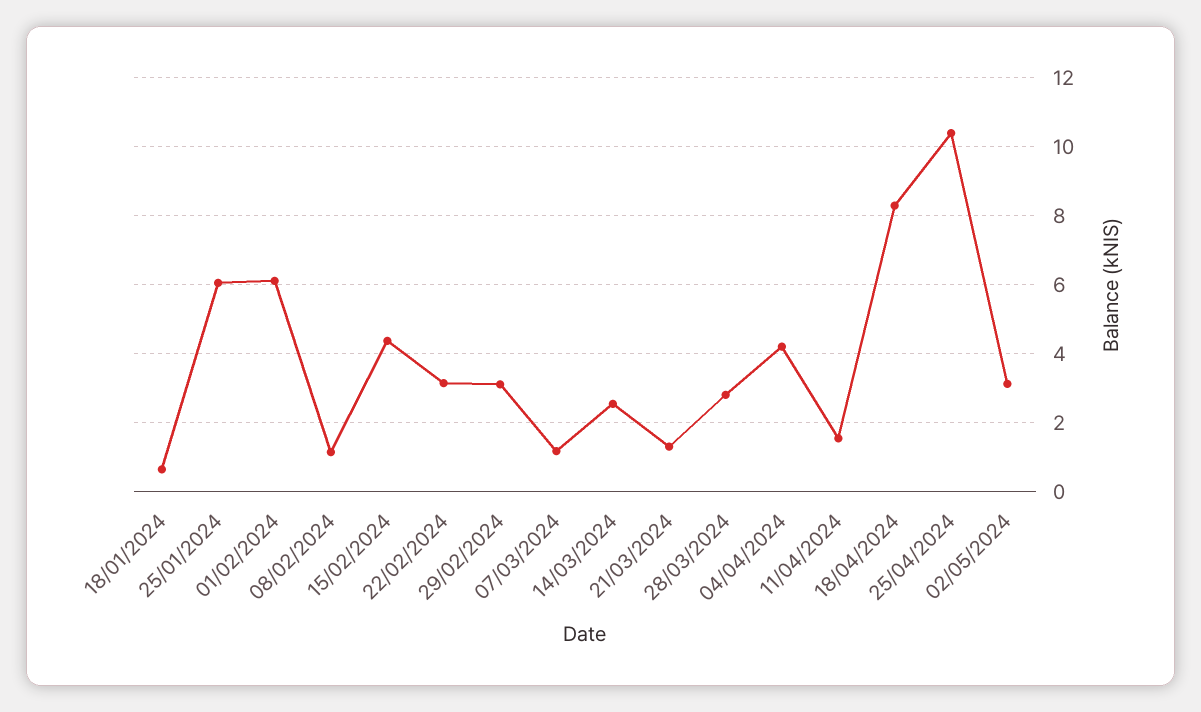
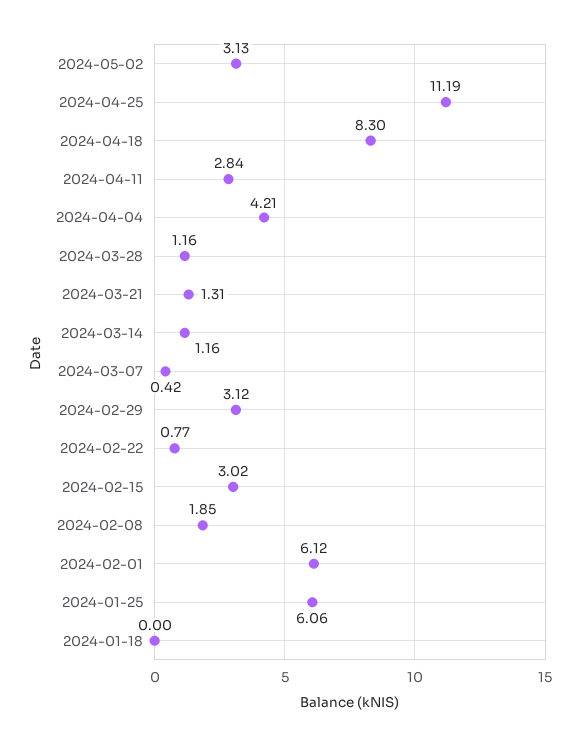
  {
-   "18/01/2024": 0.6,
+   "18/01/2024": 0,
    "25/01/2024": 6.06,
    "01/02/2024": 6.12,
-   "08/02/2024": 1.2,
+   "08/02/2024": 1.85,
-   "15/02/2024": 4.4,
+   "15/02/2024": 3.02,
-   "22/02/2024": 3.2,
+   "22/02/2024": 0.77,
    "29/02/2024": 3.12,
-   "07/03/2024": 1.2,
+   "07/03/2024": 0.42,
-   "14/03/2024": 2.6,
+   "14/03/2024": 1.16,
    "21/03/2024": 1.31,
-   "28/03/2024": 2.8,
+   "28/03/2024": 1.16,
    "04/04/2024": 4.21,
-   "11/04/2024": 1.6,
+   "11/04/2024": 2.84,
    "18/04/2024": 8.3,
-   "25/04/2024": 10.4,
+   "25/04/2024": 11.19,
    "02/05/2024": 3.13
  }

